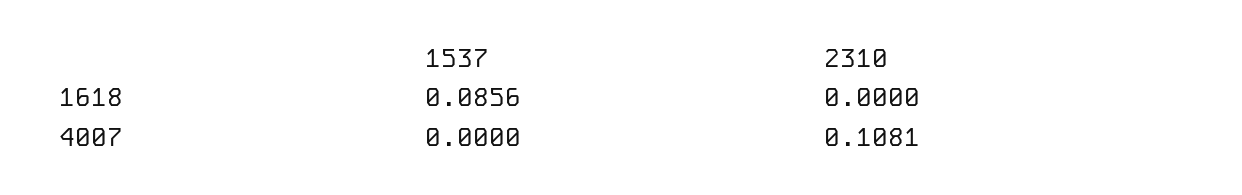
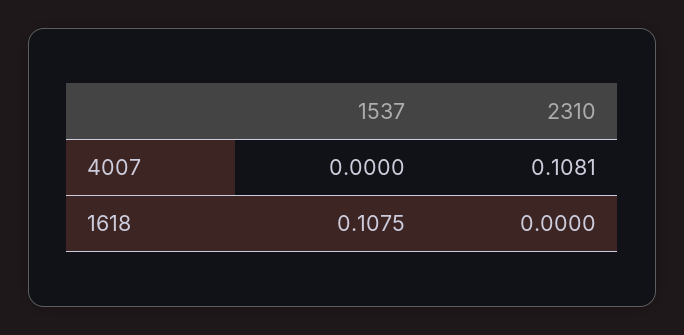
  {
    "1537": {
-     "1618": 0.0856,
+     "1618": 0.1075,
      "4007": 0
    },
    "2310": {
      "1618": 0,
      "4007": 0.1081
    }
  }

